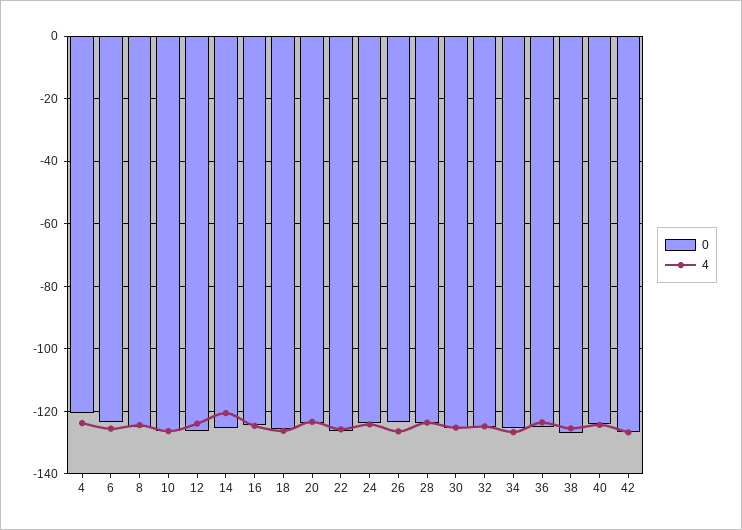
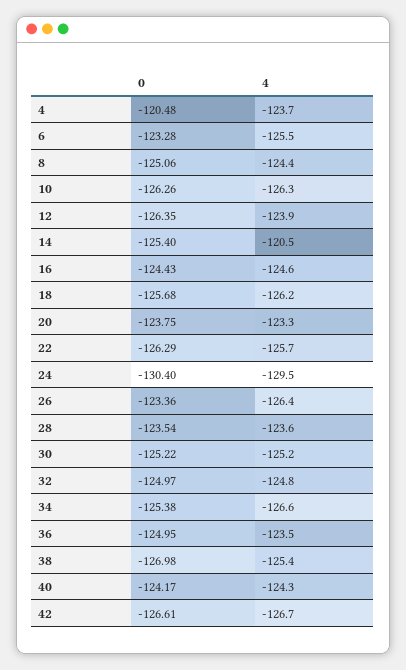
  {
    "0": {
      "4": -120.48,
      "6": -123.28,
      "8": -125.06,
      "10": -126.26,
      "12": -126.35,
      "14": -125.4,
      "16": -124.43,
      "18": -125.68,
      "20": -123.75,
      "22": -126.29,
-     "24": -124,
+     "24": -130.4,
      "26": -123.36,
      "28": -123.54,
      "30": -125.22,
      "32": -124.97,
      "34": -125.38,
      "36": -124.95,
      "38": -126.98,
      "40": -124.17,
      "42": -126.61
    },
    "4": {
      "4": -123.7,
      "6": -125.5,
      "8": -124.4,
      "10": -126.3,
      "12": -123.9,
      "14": -120.5,
      "16": -124.6,
      "18": -126.2,
      "20": -123.3,
      "22": -125.7,
-     "24": -124,
+     "24": -129.5,
      "26": -126.4,
      "28": -123.6,
      "30": -125.2,
      "32": -124.8,
      "34": -126.6,
      "36": -123.5,
      "38": -125.4,
      "40": -124.3,
      "42": -126.7
    }
  }

